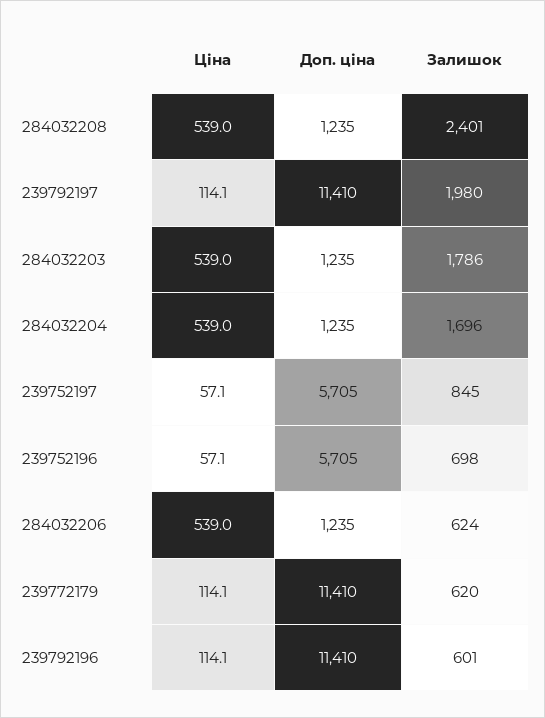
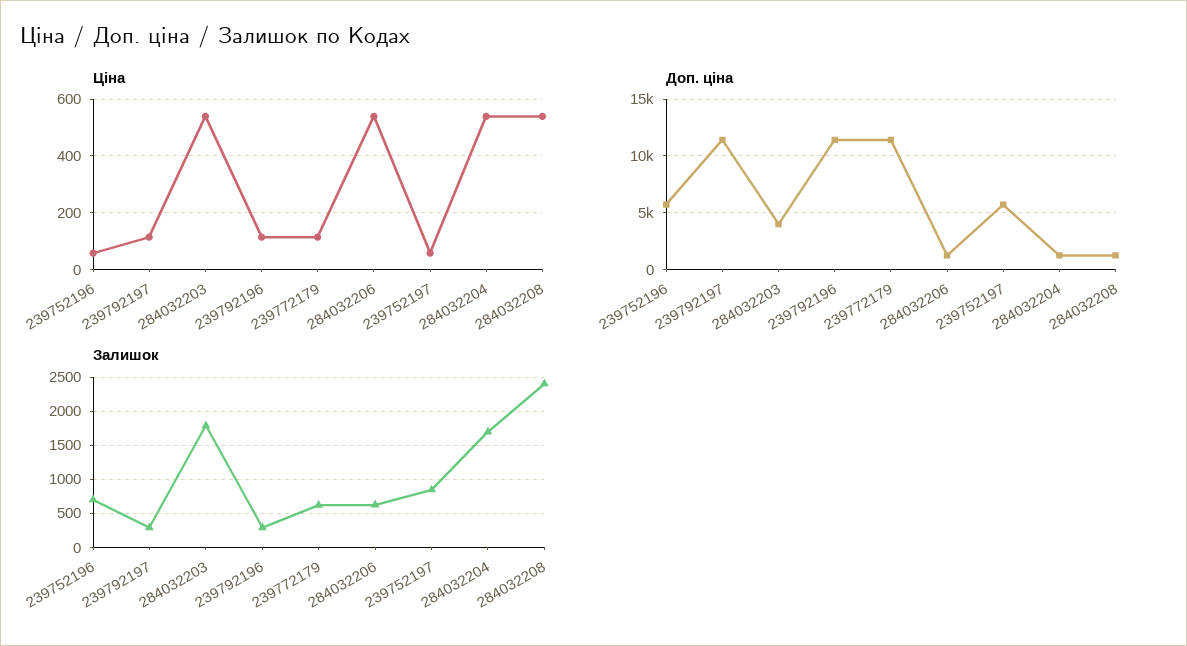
  {
    "Ціна": {
      "284032208": 539,
      "239792197": 114.1,
      "284032203": 539,
      "284032204": 539,
      "239752197": 57.1,
      "239752196": 57.1,
      "284032206": 539,
      "239772179": 114.1,
      "239792196": 114.1
    },
    "Доп. ціна": {
      "284032208": 1235,
      "239792197": 11410,
-     "284032203": 1235,
+     "284032203": 4000,
      "284032204": 1235,
      "239752197": 5705,
      "239752196": 5705,
      "284032206": 1235,
      "239772179": 11410,
      "239792196": 11410
    },
    "Залишок": {
      "284032208": 2401,
-     "239792197": 1980,
+     "239792197": 300,
      "284032203": 1786,
      "284032204": 1696,
      "239752197": 845,
      "239752196": 698,
      "284032206": 624,
      "239772179": 620,
-     "239792196": 601
+     "239792196": 300
    }
  }

